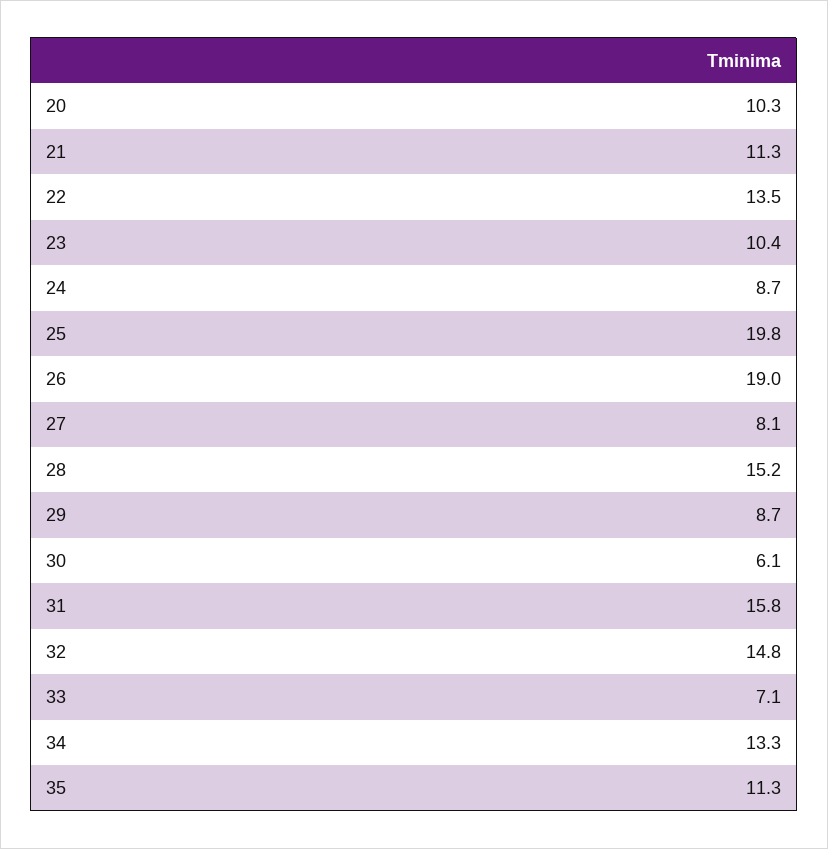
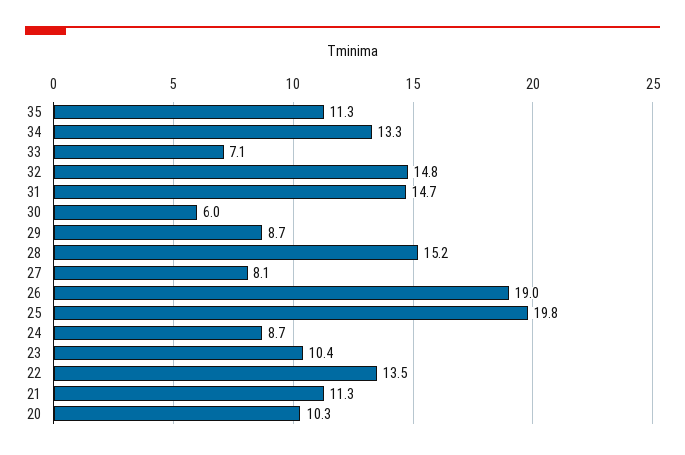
  {
    "20": 10.3,
    "21": 11.3,
    "22": 13.5,
    "23": 10.4,
    "24": 8.7,
    "25": 19.8,
    "26": 19,
    "27": 8.1,
    "28": 15.2,
    "29": 8.7,
-   "30": 6.1,
+   "30": 6,
-   "31": 15.8,
+   "31": 14.7,
    "32": 14.8,
    "33": 7.1,
    "34": 13.3,
    "35": 11.3
  }

